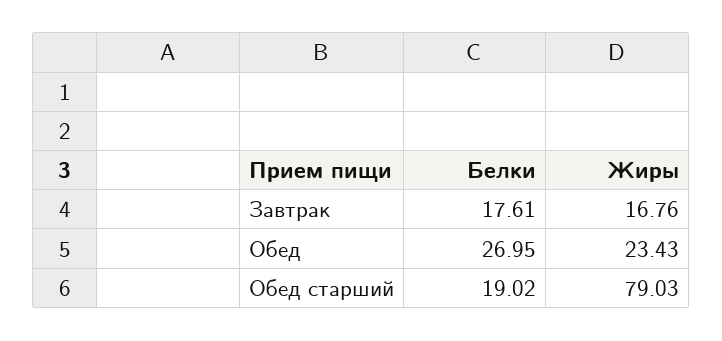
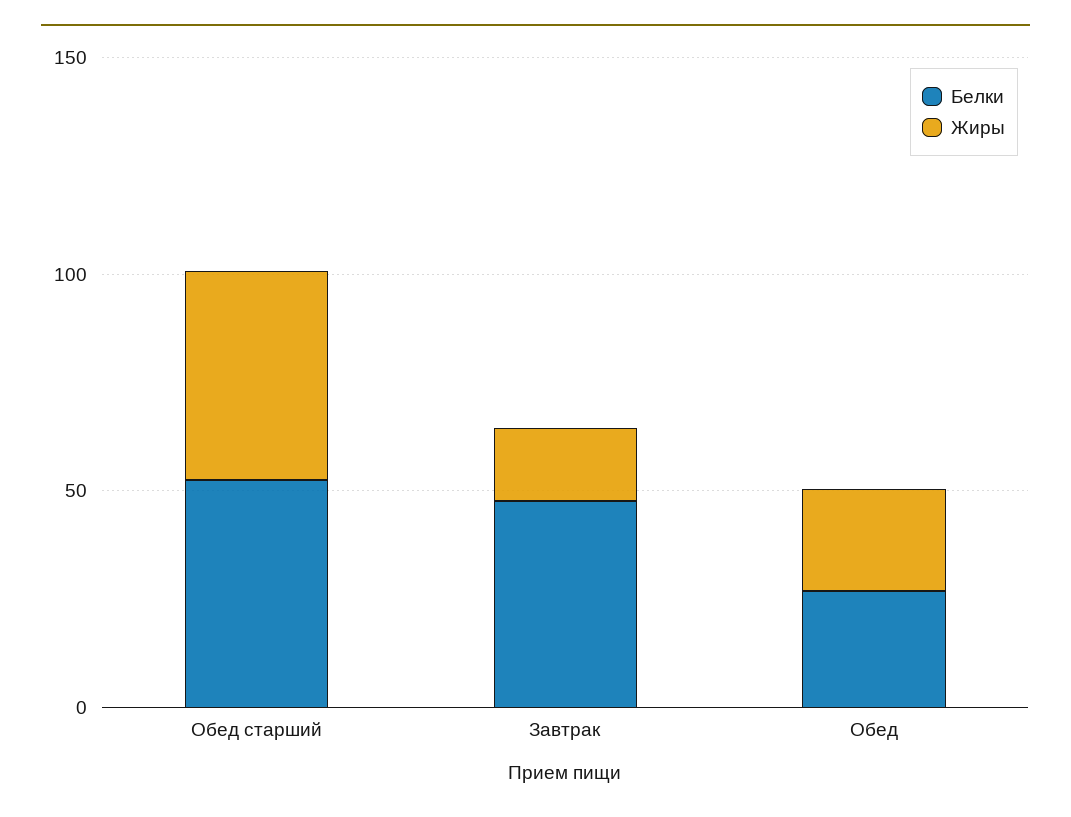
  {
    "Белки": {
-     "Завтрак": 17.61,
+     "Завтрак": 50,
      "Обед": 26.95,
-     "Обед старший": 19.02
+     "Обед старший": 50
    },
    "Жиры": {
      "Завтрак": 16.76,
      "Обед": 23.43,
-     "Обед старший": 79.03
+     "Обед старший": 50
    }
  }

